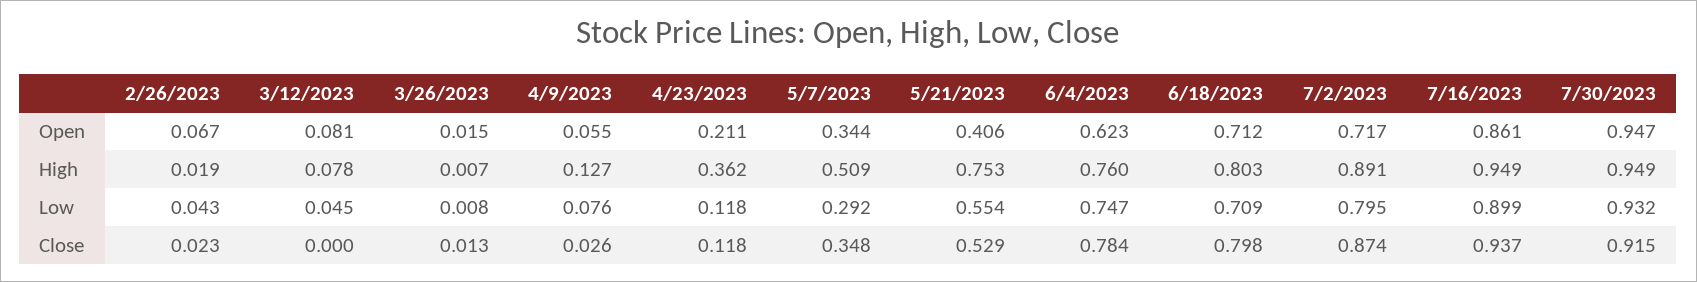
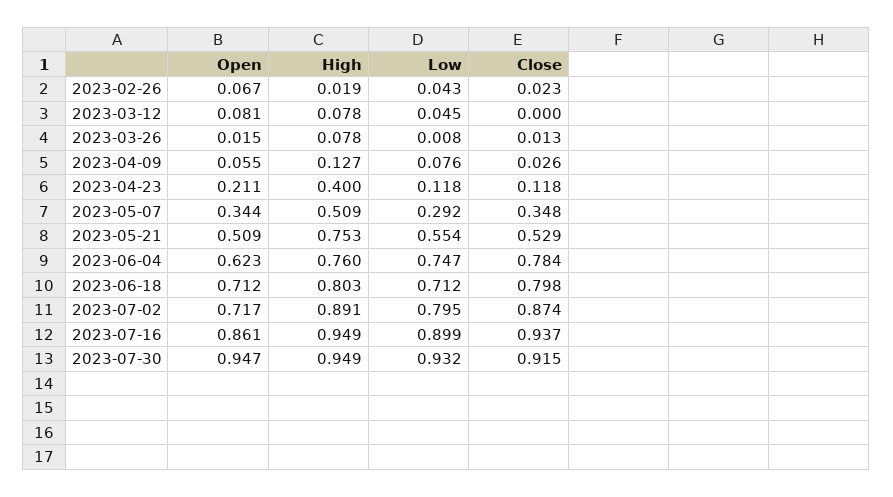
  {
    "2/26/2023": {
      "Open": 0.067,
      "High": 0.019,
      "Low": 0.043,
      "Close": 0.023
    },
    "3/12/2023": {
      "Open": 0.081,
      "High": 0.078,
      "Low": 0.045,
      "Close": 0
    },
    "3/26/2023": {
      "Open": 0.015,
-     "High": 0.007,
+     "High": 0.078,
      "Low": 0.008,
      "Close": 0.013
    },
    "4/9/2023": {
      "Open": 0.055,
      "High": 0.127,
      "Low": 0.076,
      "Close": 0.026
    },
    "4/23/2023": {
      "Open": 0.211,
-     "High": 0.362,
+     "High": 0.4,
      "Low": 0.118,
      "Close": 0.118
    },
    "5/7/2023": {
      "Open": 0.344,
      "High": 0.509,
      "Low": 0.292,
      "Close": 0.348
    },
    "5/21/2023": {
-     "Open": 0.406,
+     "Open": 0.509,
      "High": 0.753,
      "Low": 0.554,
      "Close": 0.529
    },
    "6/4/2023": {
      "Open": 0.623,
      "High": 0.76,
      "Low": 0.747,
      "Close": 0.784
    },
    "6/18/2023": {
      "Open": 0.712,
      "High": 0.803,
-     "Low": 0.709,
+     "Low": 0.712,
      "Close": 0.798
    },
    "7/2/2023": {
      "Open": 0.717,
      "High": 0.891,
      "Low": 0.795,
      "Close": 0.874
    },
    "7/16/2023": {
      "Open": 0.861,
      "High": 0.949,
      "Low": 0.899,
      "Close": 0.937
    },
    "7/30/2023": {
      "Open": 0.947,
      "High": 0.949,
      "Low": 0.932,
      "Close": 0.915
    }
  }

